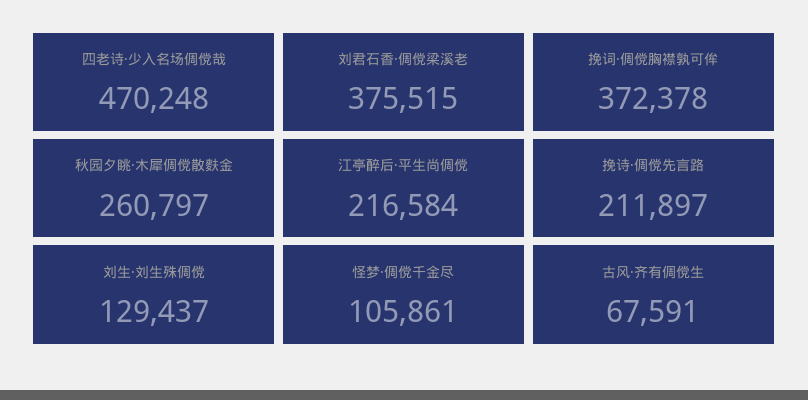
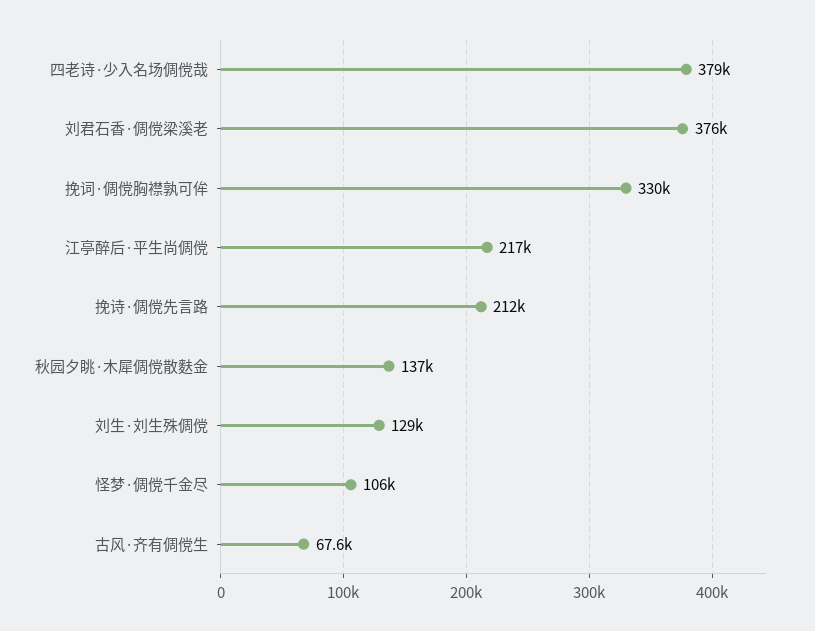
  {
-   "四老诗·少入名场倜傥哉": 470248,
+   "四老诗·少入名场倜傥哉": 379000,
    "刘君石香·倜傥梁溪老": 375515,
-   "挽词·倜傥胸襟孰可侔": 372378,
+   "挽词·倜傥胸襟孰可侔": 330000,
-   "秋园夕眺·木犀倜傥散麩金": 260797,
+   "秋园夕眺·木犀倜傥散麩金": 137000,
    "江亭醉后·平生尚倜傥": 216584,
    "挽诗·倜傥先言路": 211897,
    "刘生·刘生殊倜傥": 129437,
    "怪梦·倜傥千金尽": 105861,
    "古风·齐有倜傥生": 67591
  }

